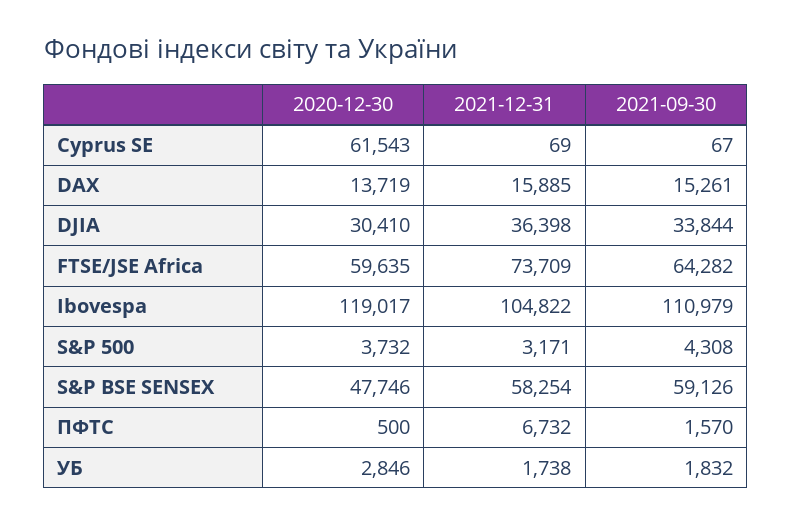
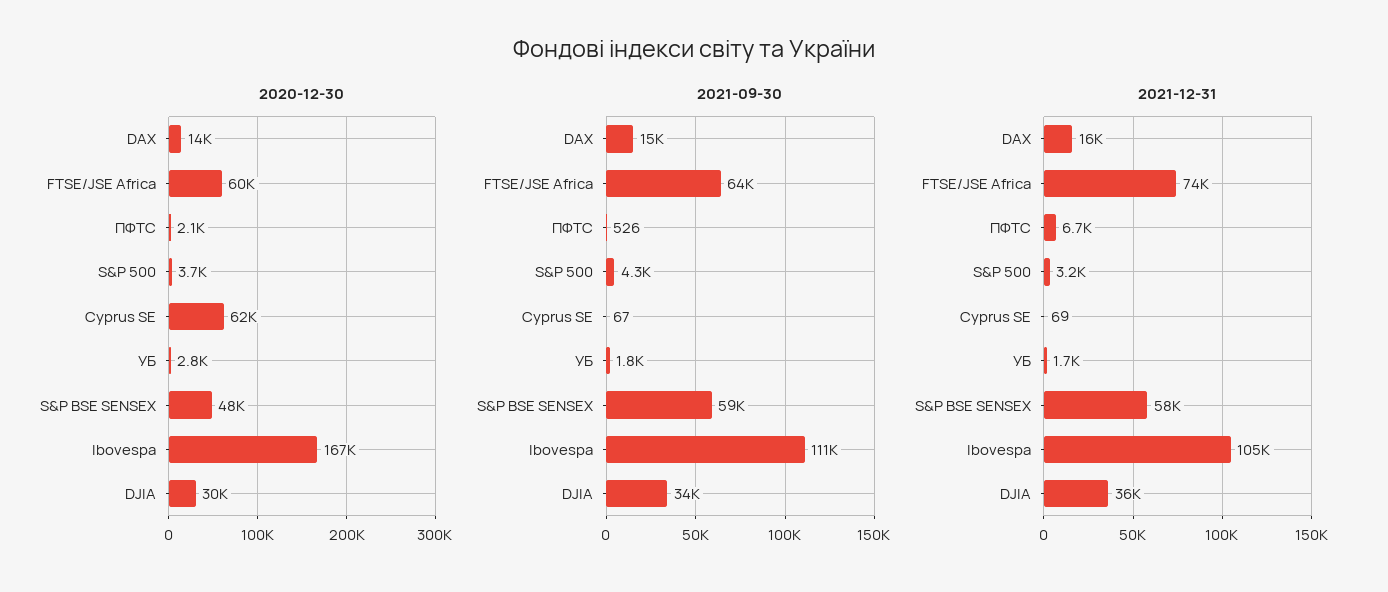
  {
    "2020-12-30": {
      "Cyprus SE": 61543,
      "DAX": 13719,
      "DJIA": 30410,
      "FTSE/JSE Africa": 59635,
-     "Ibovespa": 119017,
+     "Ibovespa": 167000,
      "S&P 500": 3732,
      "S&P BSE SENSEX": 47746,
-     "ПФТС": 500,
+     "ПФТС": 2100,
      "УБ": 2846
    },
    "2021-12-31": {
      "Cyprus SE": 69,
      "DAX": 15885,
      "DJIA": 36398,
      "FTSE/JSE Africa": 73709,
      "Ibovespa": 104822,
      "S&P 500": 3171,
      "S&P BSE SENSEX": 58254,
      "ПФТС": 6732,
      "УБ": 1738
    },
    "2021-09-30": {
      "Cyprus SE": 67,
      "DAX": 15261,
      "DJIA": 33844,
      "FTSE/JSE Africa": 64282,
      "Ibovespa": 110979,
      "S&P 500": 4308,
      "S&P BSE SENSEX": 59126,
-     "ПФТС": 1570,
+     "ПФТС": 526,
      "УБ": 1832
    }
  }

